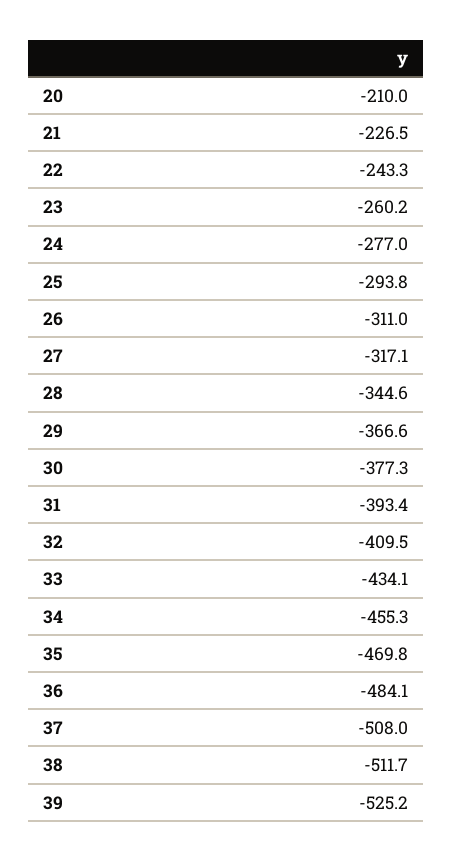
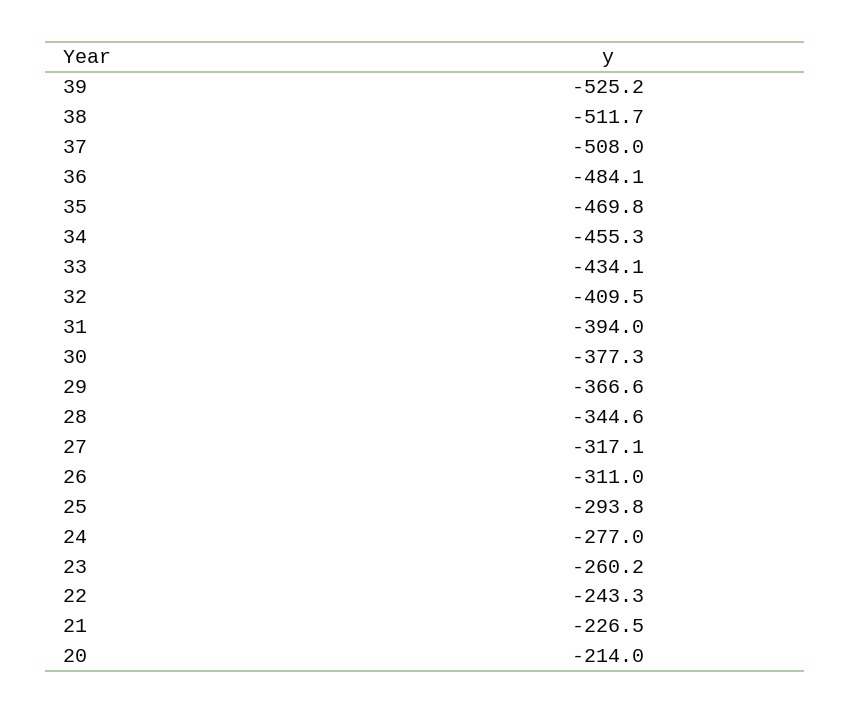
  {
-   "20": -210,
+   "20": -214,
    "21": -226.5,
    "22": -243.3,
    "23": -260.2,
    "24": -277,
    "25": -293.8,
    "26": -311,
    "27": -317.1,
    "28": -344.6,
    "29": -366.6,
    "30": -377.3,
-   "31": -393.4,
+   "31": -394,
    "32": -409.5,
    "33": -434.1,
    "34": -455.3,
    "35": -469.8,
    "36": -484.1,
    "37": -508,
    "38": -511.7,
    "39": -525.2
  }

